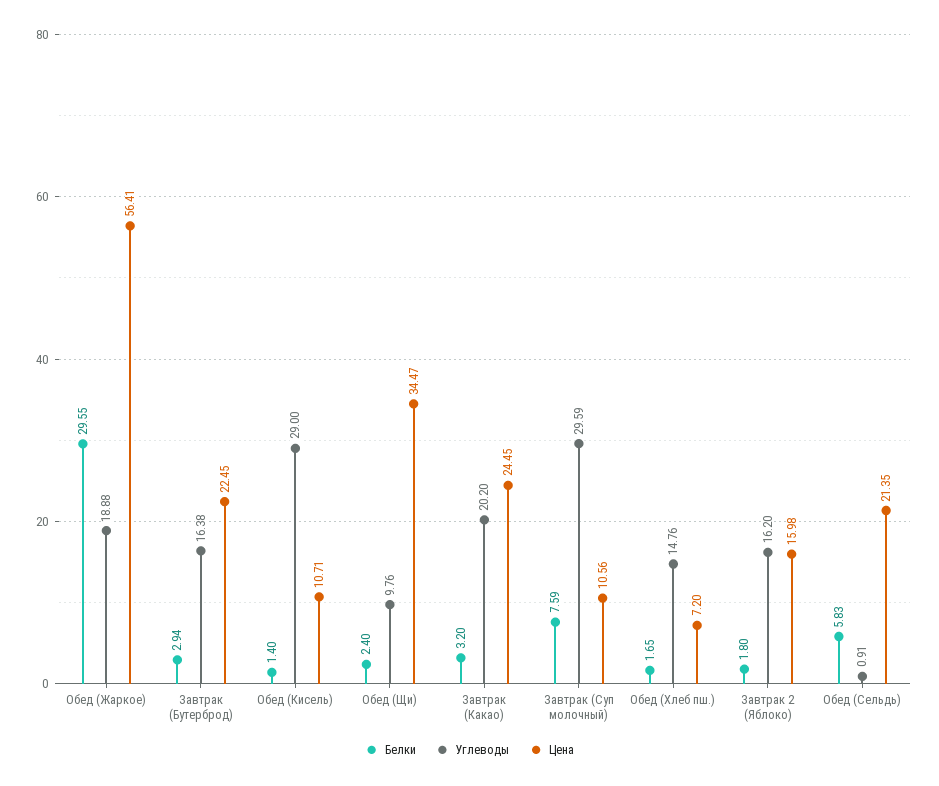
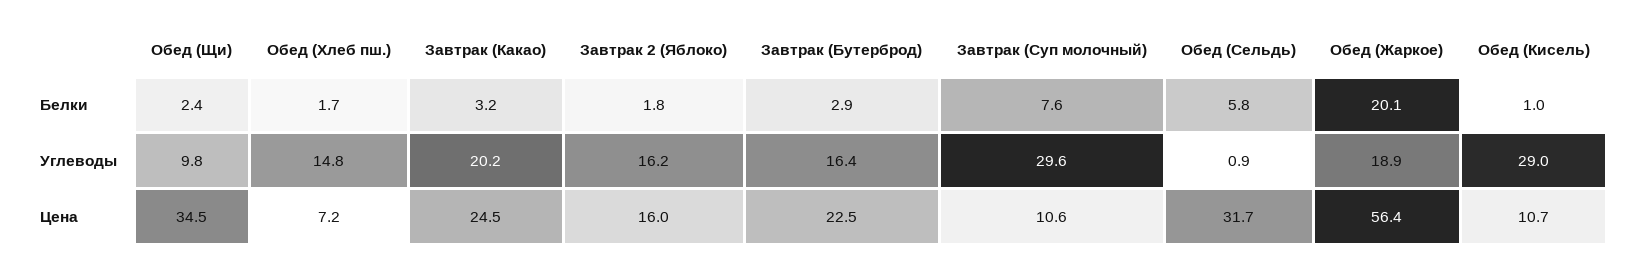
  {
    "Белки": {
-     "Обед (Жаркое)": 29.55,
+     "Обед (Жаркое)": 20.1,
      "Завтрак (Бутерброд)": 2.94,
-     "Обед (Кисель)": 1.4,
+     "Обед (Кисель)": 1,
      "Обед (Щи)": 2.4,
      "Завтрак (Какао)": 3.2,
      "Завтрак (Суп молочный)": 7.59,
      "Обед (Хлеб пш.)": 1.65,
      "Завтрак 2 (Яблоко)": 1.8,
      "Обед (Сельдь)": 5.83
    },
    "Углеводы": {
      "Обед (Жаркое)": 18.88,
      "Завтрак (Бутерброд)": 16.38,
      "Обед (Кисель)": 29,
      "Обед (Щи)": 9.76,
      "Завтрак (Какао)": 20.2,
      "Завтрак (Суп молочный)": 29.59,
      "Обед (Хлеб пш.)": 14.76,
      "Завтрак 2 (Яблоко)": 16.2,
      "Обед (Сельдь)": 0.91
    },
    "Цена": {
      "Обед (Жаркое)": 56.41,
      "Завтрак (Бутерброд)": 22.45,
      "Обед (Кисель)": 10.71,
      "Обед (Щи)": 34.47,
      "Завтрак (Какао)": 24.45,
      "Завтрак (Суп молочный)": 10.56,
      "Обед (Хлеб пш.)": 7.2,
      "Завтрак 2 (Яблоко)": 15.98,
-     "Обед (Сельдь)": 21.35
+     "Обед (Сельдь)": 31.7
    }
  }

